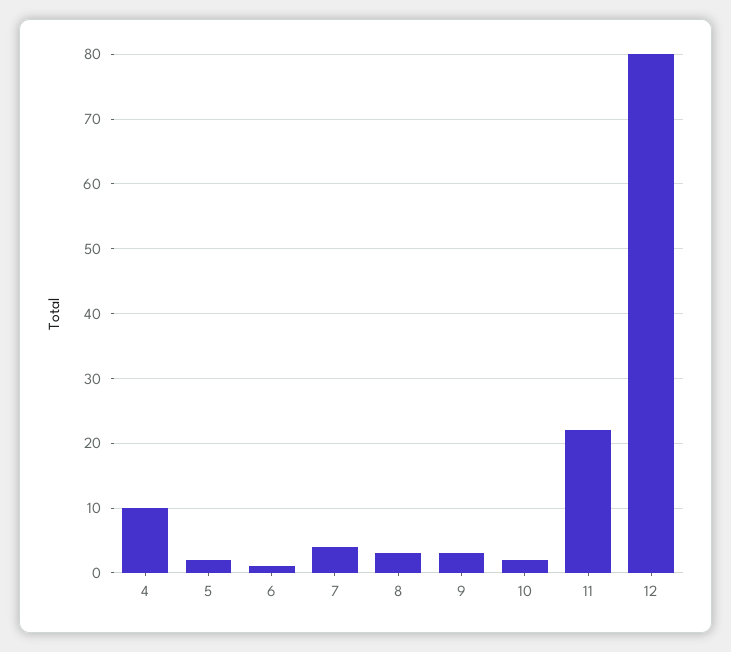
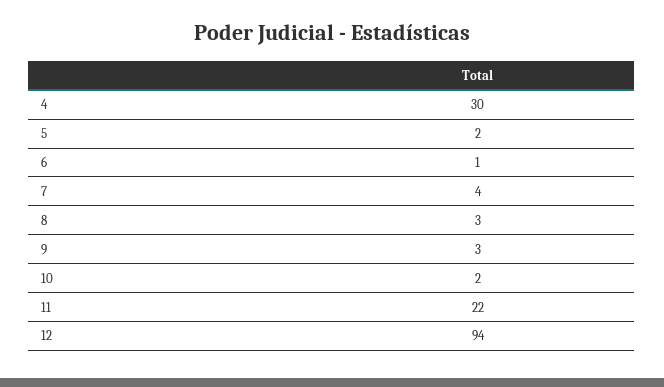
  {
-   "4": 10,
+   "4": 30,
    "5": 2,
    "6": 1,
    "7": 4,
    "8": 3,
    "9": 3,
    "10": 2,
    "11": 22,
-   "12": 80
+   "12": 94
  }

